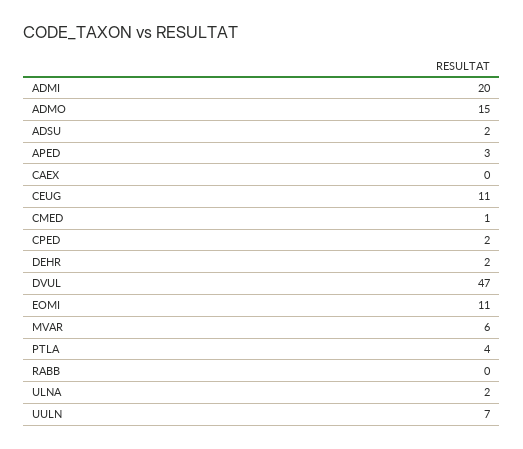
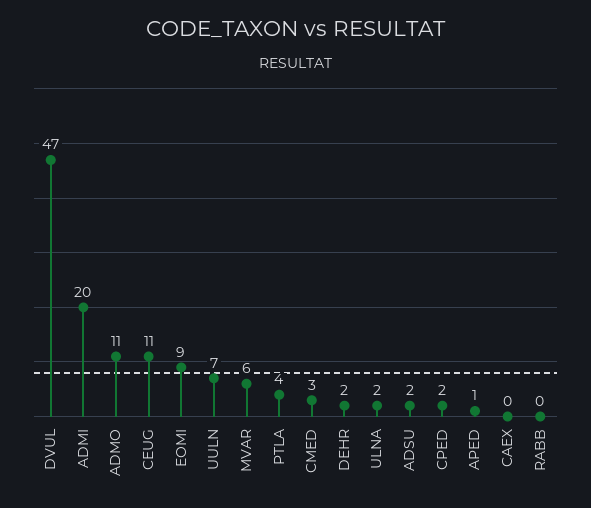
  {
    "ADMI": 20,
-   "ADMO": 15,
+   "ADMO": 11,
    "ADSU": 2,
-   "APED": 3,
+   "APED": 1,
    "CAEX": 0,
    "CEUG": 11,
-   "CMED": 1,
+   "CMED": 3,
    "CPED": 2,
    "DEHR": 2,
    "DVUL": 47,
-   "EOMI": 11,
+   "EOMI": 9,
    "MVAR": 6,
    "PTLA": 4,
    "RABB": 0,
    "ULNA": 2,
    "UULN": 7
  }

